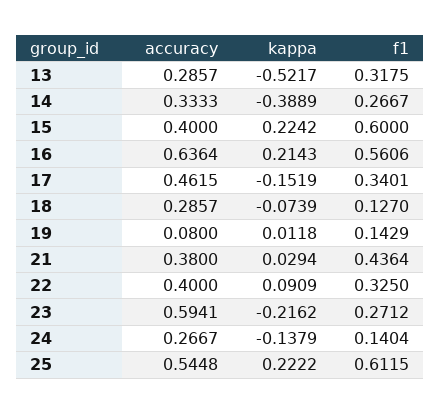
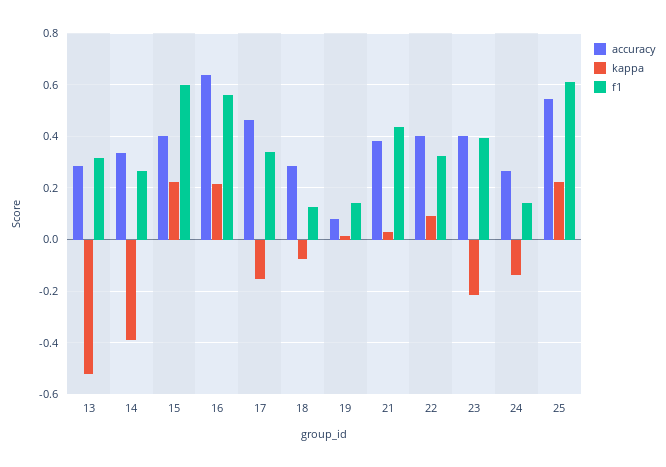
  {
    "accuracy": {
      "13": 0.2857,
      "14": 0.3333,
      "15": 0.4,
      "16": 0.6364,
      "17": 0.4615,
      "18": 0.2857,
      "19": 0.08,
      "21": 0.38,
      "22": 0.4,
-     "23": 0.5941,
+     "23": 0.4,
      "24": 0.2667,
      "25": 0.5448
    },
    "kappa": {
      "13": -0.5217,
      "14": -0.3889,
      "15": 0.2242,
      "16": 0.2143,
      "17": -0.1519,
      "18": -0.0739,
      "19": 0.0118,
      "21": 0.0294,
      "22": 0.0909,
      "23": -0.2162,
      "24": -0.1379,
      "25": 0.2222
    },
    "f1": {
      "13": 0.3175,
      "14": 0.2667,
      "15": 0.6,
      "16": 0.5606,
      "17": 0.3401,
      "18": 0.127,
      "19": 0.1429,
      "21": 0.4364,
      "22": 0.325,
-     "23": 0.2712,
+     "23": 0.4,
      "24": 0.1404,
      "25": 0.6115
    }
  }

